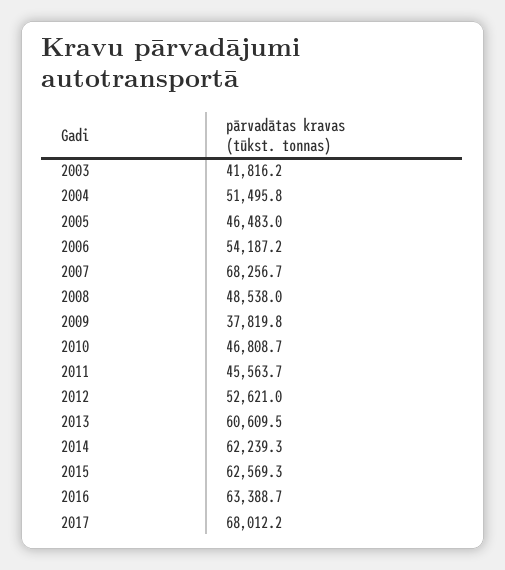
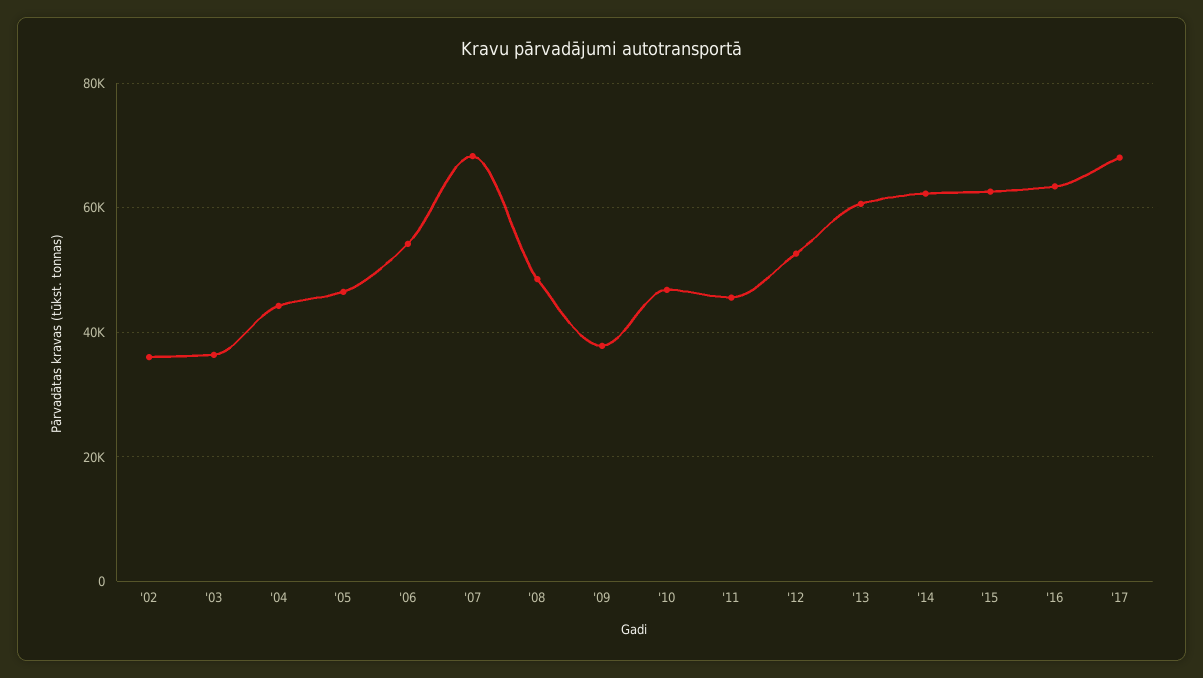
  {
-   "2003": 41816.2,
+   "2003": 36000,
-   "2004": 51495.8,
+   "2004": 44000,
    "2005": 46483,
    "2006": 54187.2,
    "2007": 68256.7,
    "2008": 48538,
    "2009": 37819.8,
    "2010": 46808.7,
    "2011": 45563.7,
    "2012": 52621,
    "2013": 60609.5,
    "2014": 62239.3,
    "2015": 62569.3,
    "2016": 63388.7,
-   "2017": 68012.2
+   "2017": 68012.2,
+   "'02": 36000
  }

